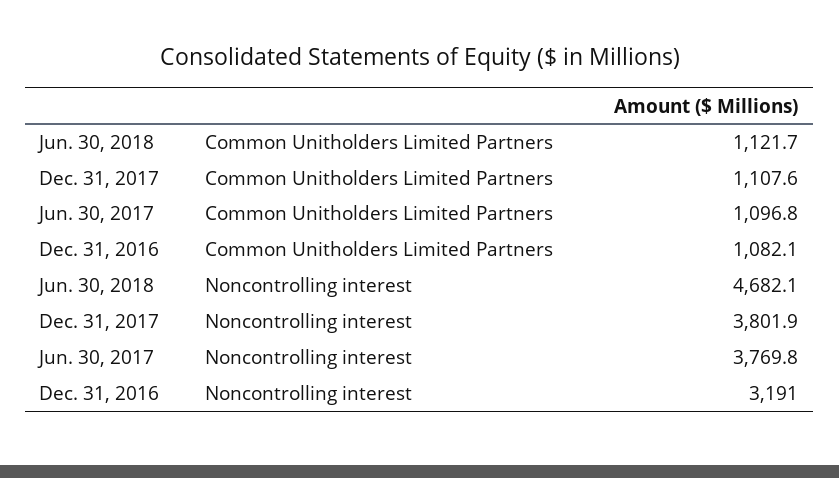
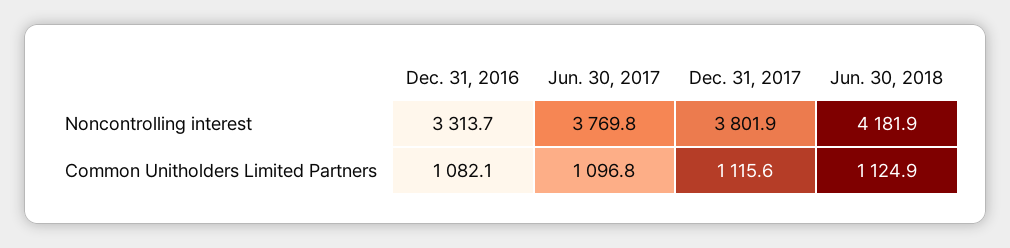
  {
    "Jun. 30, 2018": {
-     "Common Unitholders Limited Partners": 1121.7,
+     "Common Unitholders Limited Partners": 1124.9,
-     "Noncontrolling interest": 4682.1
+     "Noncontrolling interest": 4181.9
    },
    "Dec. 31, 2017": {
-     "Common Unitholders Limited Partners": 1107.6,
+     "Common Unitholders Limited Partners": 1115.6,
      "Noncontrolling interest": 3801.9
    },
    "Jun. 30, 2017": {
      "Common Unitholders Limited Partners": 1096.8,
      "Noncontrolling interest": 3769.8
    },
    "Dec. 31, 2016": {
      "Common Unitholders Limited Partners": 1082.1,
-     "Noncontrolling interest": 3191
+     "Noncontrolling interest": 3313.7
    }
  }

